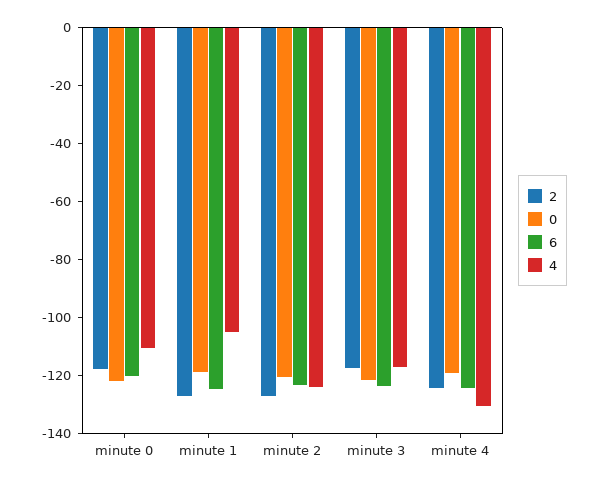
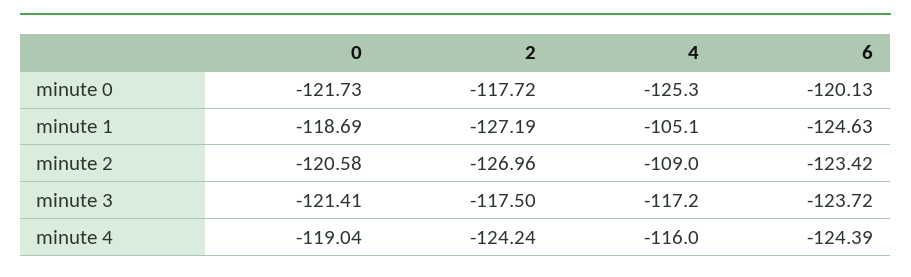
  {
    "2": {
      "minute 0": -117.72,
      "minute 1": -127.19,
      "minute 2": -126.96,
      "minute 3": -117.5,
      "minute 4": -124.24
    },
    "0": {
      "minute 0": -121.73,
      "minute 1": -118.69,
      "minute 2": -120.58,
      "minute 3": -121.41,
      "minute 4": -119.04
    },
    "6": {
      "minute 0": -120.13,
      "minute 1": -124.63,
      "minute 2": -123.42,
      "minute 3": -123.72,
      "minute 4": -124.39
    },
    "4": {
-     "minute 0": -110,
+     "minute 0": -125.3,
      "minute 1": -105.1,
-     "minute 2": -125,
+     "minute 2": -109,
      "minute 3": -117.2,
-     "minute 4": -130
+     "minute 4": -116
    }
  }

